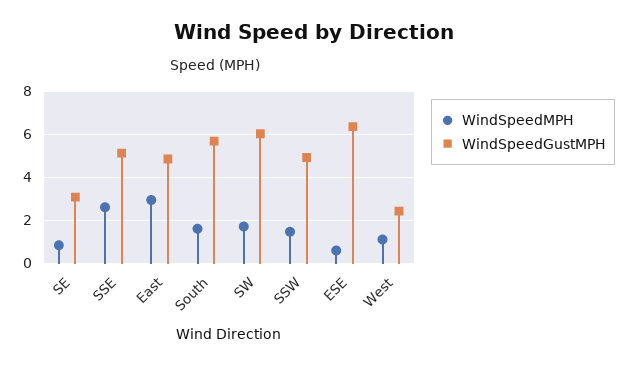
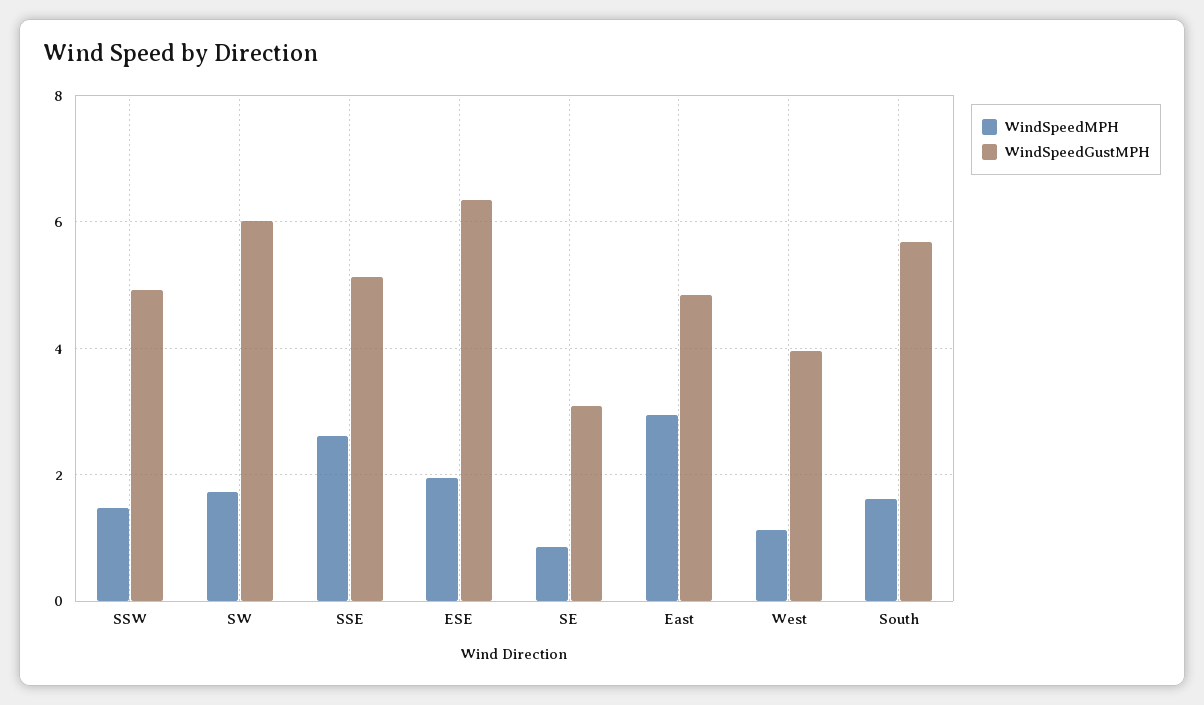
  {
    "WindSpeedMPH": {
      "SE": 0.8,
      "SSE": 2.6,
      "East": 3,
      "South": 1.6,
      "SW": 1.8,
      "SSW": 1.4,
-     "ESE": 0.5,
+     "ESE": 2,
      "West": 1.2
    },
    "WindSpeedGustMPH": {
      "SE": 3,
      "SSE": 5.2,
      "East": 4.8,
      "South": 5.6,
      "SW": 6,
      "SSW": 5,
      "ESE": 6.4,
-     "West": 2.5
+     "West": 4
    }
  }

